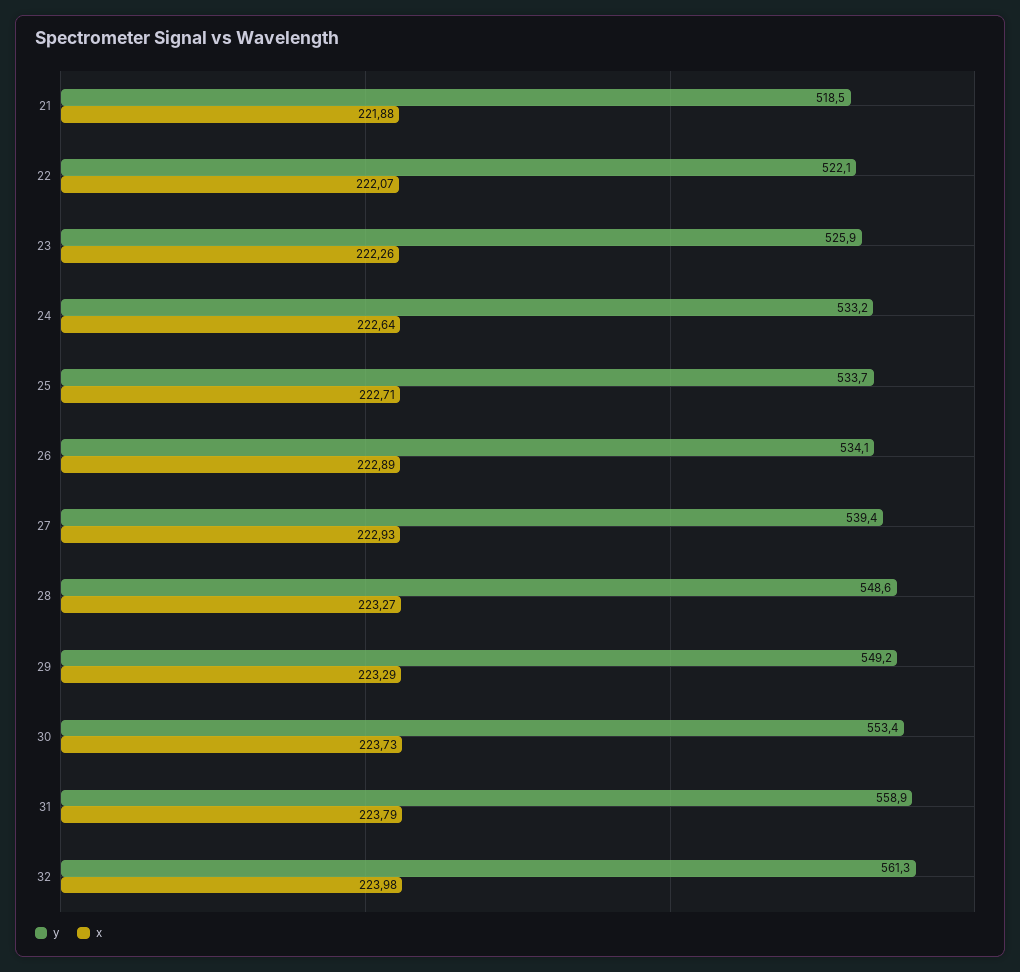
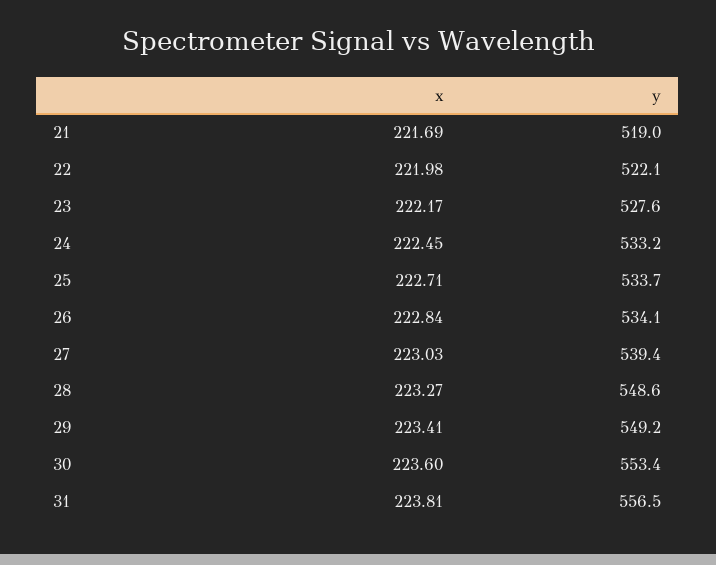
  {
    "y": {
-     "21": 518.5,
+     "21": 519,
      "22": 522.1,
-     "23": 525.9,
+     "23": 527.6,
      "24": 533.2,
      "25": 533.7,
      "26": 534.1,
      "27": 539.4,
      "28": 548.6,
      "29": 549.2,
      "30": 553.4,
-     "31": 558.9,
+     "31": 556.5
-     "32": 561.3
    },
    "x": {
-     "21": 221.88,
+     "21": 221.69,
-     "22": 222.07,
+     "22": 221.98,
-     "23": 222.26,
+     "23": 222.17,
-     "24": 222.64,
+     "24": 222.45,
      "25": 222.71,
-     "26": 222.89,
+     "26": 222.84,
-     "27": 222.93,
+     "27": 223.03,
      "28": 223.27,
-     "29": 223.29,
+     "29": 223.41,
-     "30": 223.73,
+     "30": 223.6,
-     "31": 223.79,
+     "31": 223.81
-     "32": 223.98
    }
  }

